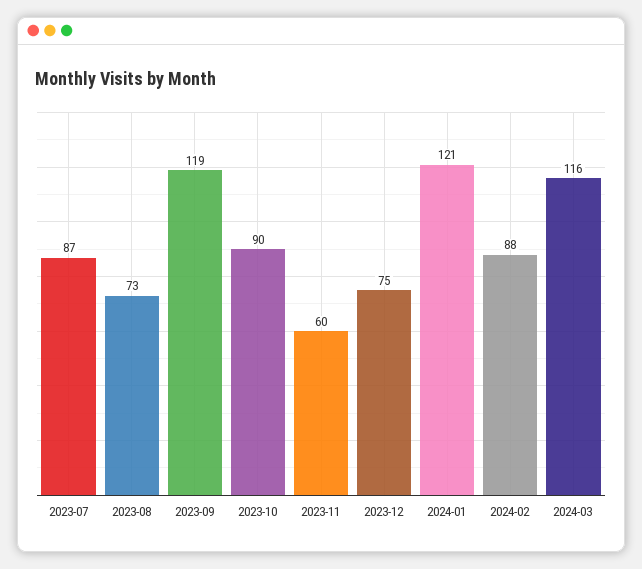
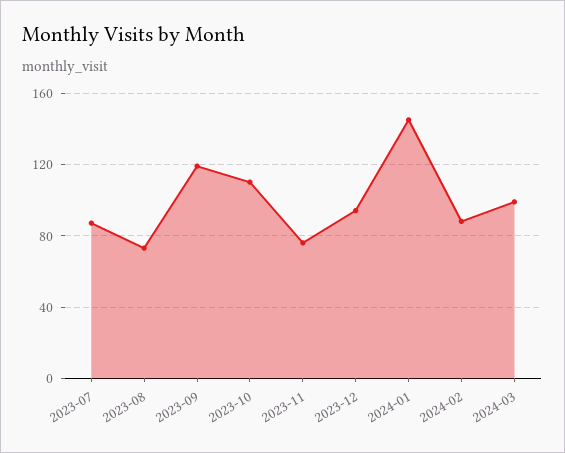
  {
    "2023-07": 87,
    "2023-08": 73,
    "2023-09": 119,
-   "2023-10": 90,
+   "2023-10": 110,
-   "2023-11": 60,
+   "2023-11": 75,
-   "2023-12": 75,
+   "2023-12": 95,
-   "2024-01": 121,
+   "2024-01": 145,
    "2024-02": 88,
-   "2024-03": 116
+   "2024-03": 100
  }

